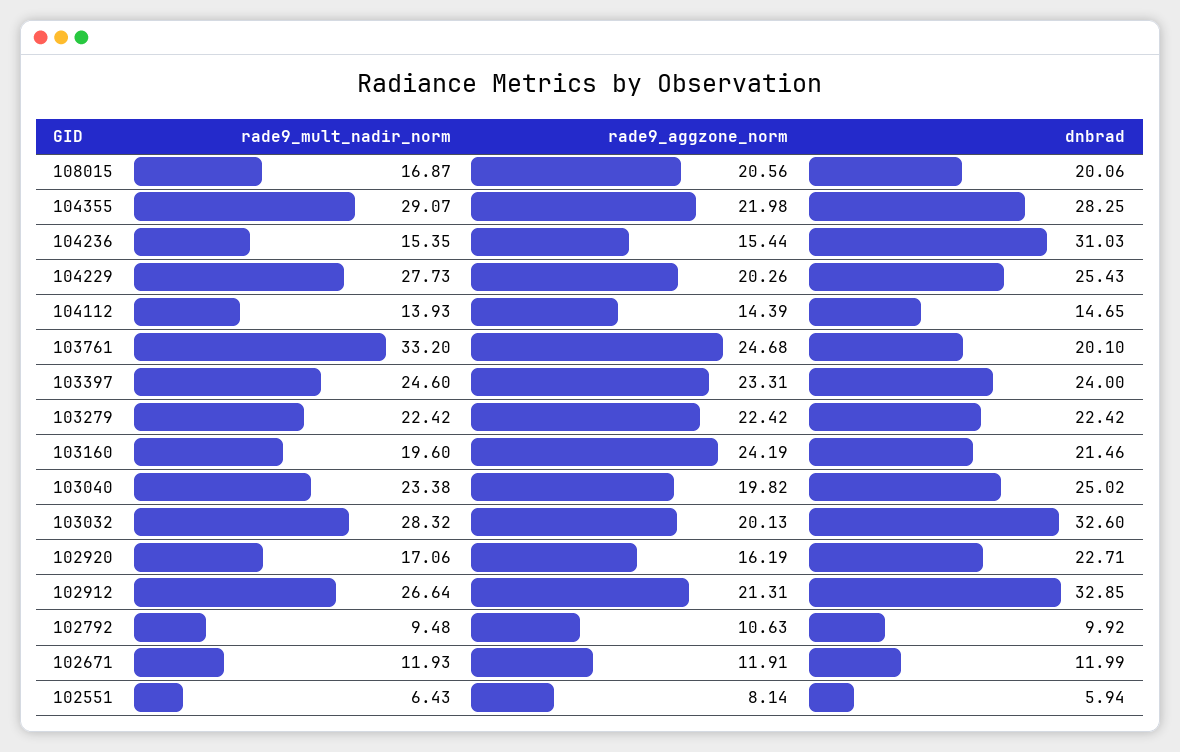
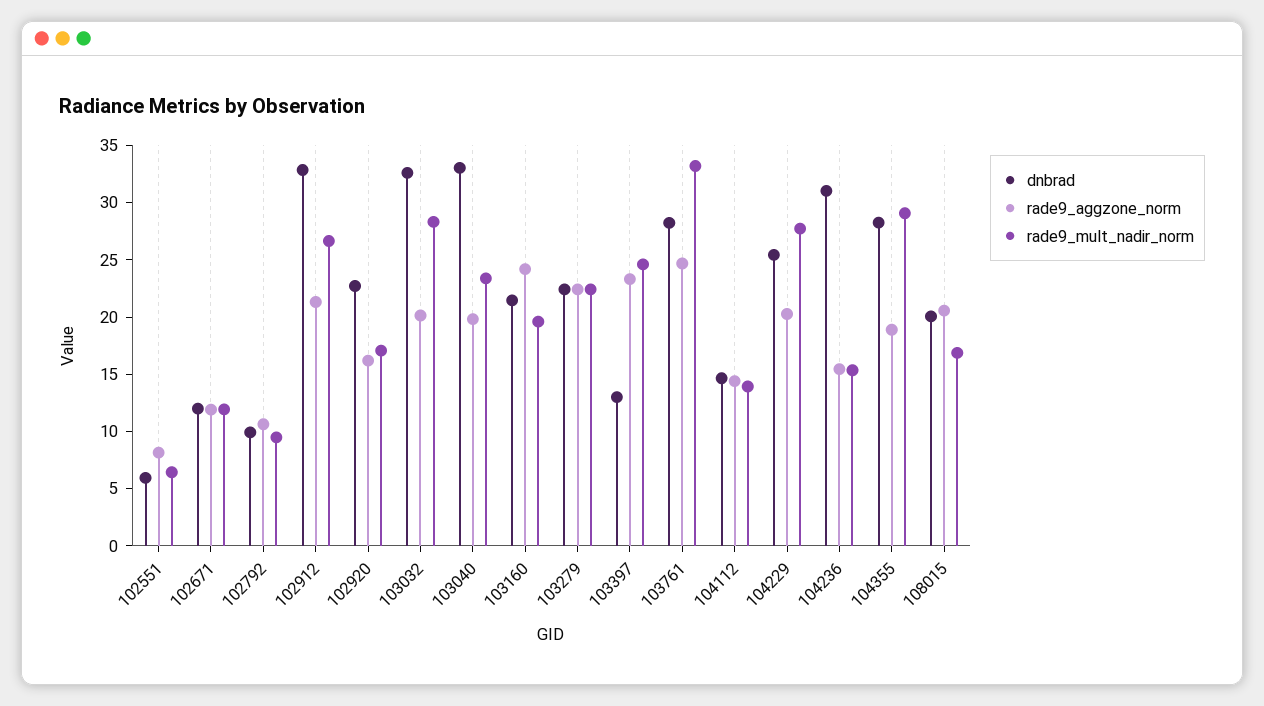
  {
    "rade9_mult_nadir_norm": {
      "108015": 16.87,
      "104355": 29.07,
      "104236": 15.35,
      "104229": 27.73,
      "104112": 13.93,
      "103761": 33.2,
      "103397": 24.6,
      "103279": 22.42,
      "103160": 19.6,
      "103040": 23.38,
      "103032": 28.32,
      "102920": 17.06,
      "102912": 26.64,
      "102792": 9.48,
      "102671": 11.93,
      "102551": 6.43
    },
    "rade9_aggzone_norm": {
      "108015": 20.56,
-     "104355": 21.98,
+     "104355": 19,
      "104236": 15.44,
      "104229": 20.26,
      "104112": 14.39,
      "103761": 24.68,
      "103397": 23.31,
      "103279": 22.42,
      "103160": 24.19,
      "103040": 19.82,
      "103032": 20.13,
      "102920": 16.19,
      "102912": 21.31,
      "102792": 10.63,
      "102671": 11.91,
      "102551": 8.14
    },
    "dnbrad": {
      "108015": 20.06,
      "104355": 28.25,
      "104236": 31.03,
      "104229": 25.43,
      "104112": 14.65,
-     "103761": 20.1,
+     "103761": 28,
-     "103397": 24,
+     "103397": 13,
      "103279": 22.42,
      "103160": 21.46,
-     "103040": 25.02,
+     "103040": 33,
      "103032": 32.6,
      "102920": 22.71,
      "102912": 32.85,
      "102792": 9.92,
      "102671": 11.99,
      "102551": 5.94
    }
  }

